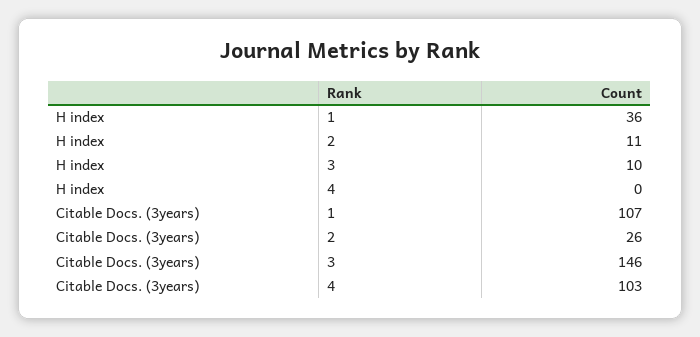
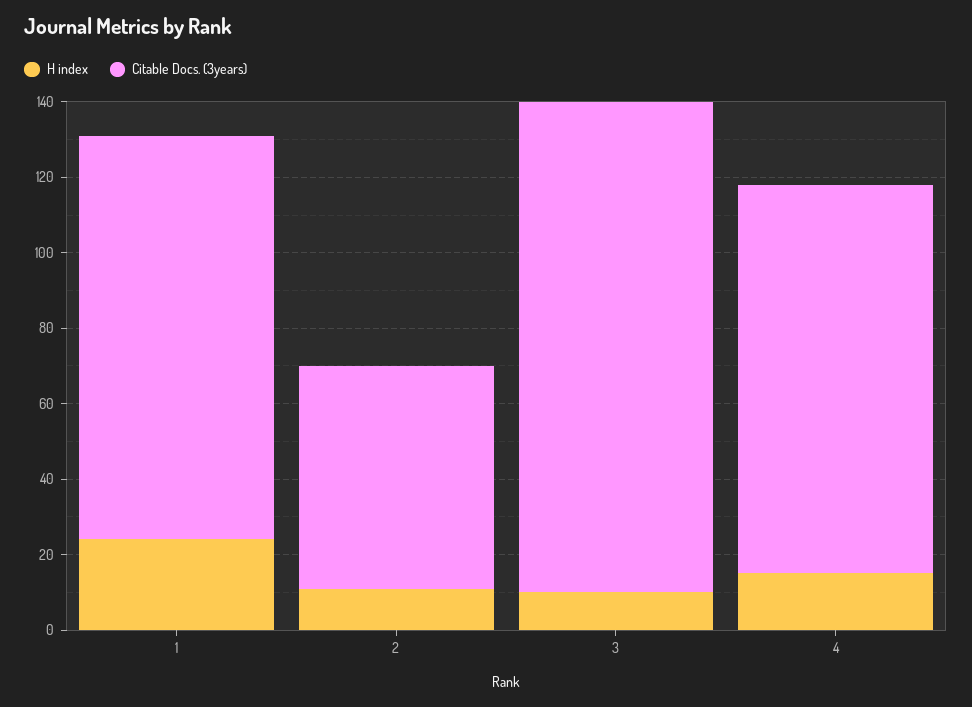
  {
    "H index": {
-     "1": 36,
+     "1": 25,
      "2": 11,
      "3": 10,
-     "4": 0
+     "4": 15
    },
    "Citable Docs. (3years)": {
      "1": 107,
-     "2": 26,
+     "2": 60,
-     "3": 146,
+     "3": 130,
      "4": 103
    }
  }

